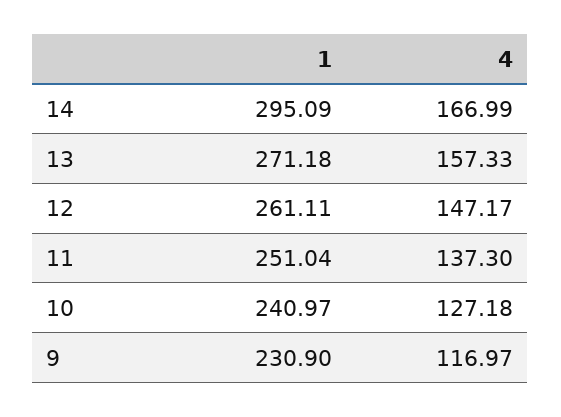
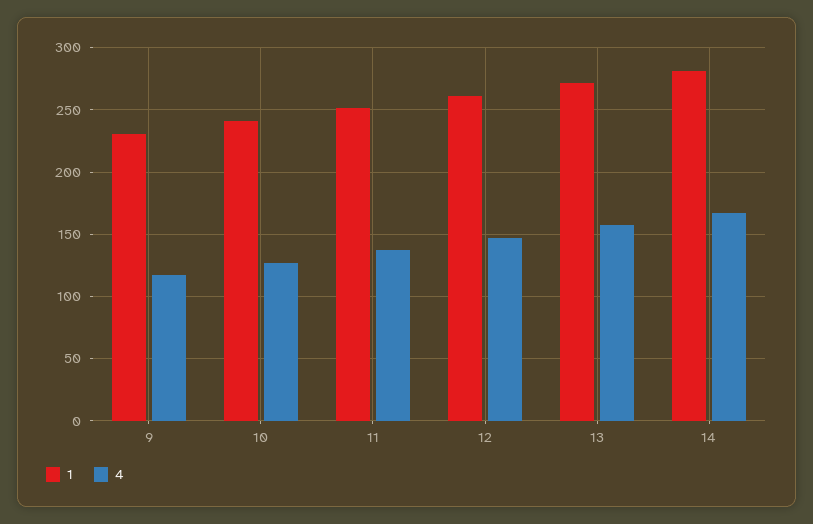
  {
    "1": {
-     "14": 295.09,
+     "14": 280,
      "13": 271.18,
      "12": 261.11,
      "11": 251.04,
      "10": 240.97,
      "9": 230.9
    },
    "4": {
      "14": 166.99,
      "13": 157.33,
      "12": 147.17,
      "11": 137.3,
      "10": 127.18,
      "9": 116.97
    }
  }

